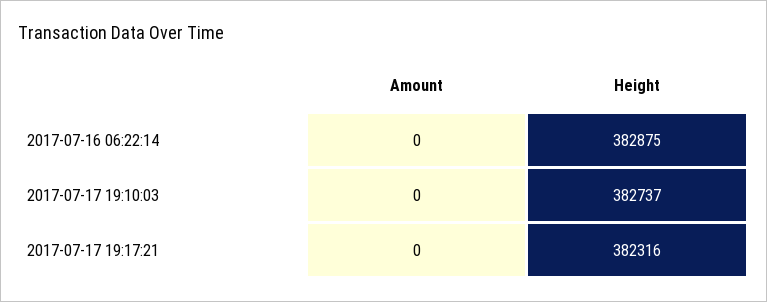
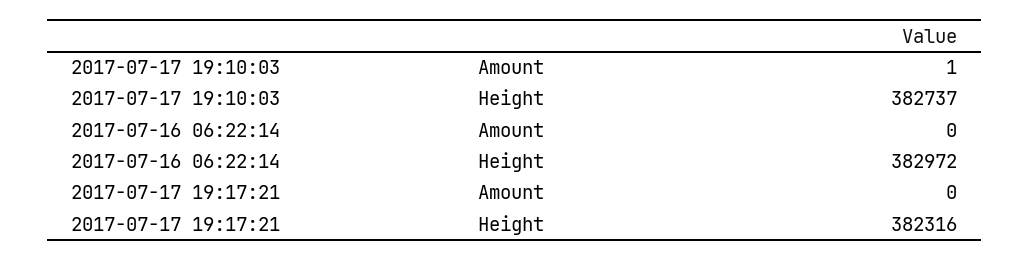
  {
    "Amount": {
      "2017-07-16 06:22:14": 0,
-     "2017-07-17 19:10:03": 0,
+     "2017-07-17 19:10:03": 1,
      "2017-07-17 19:17:21": 0
    },
    "Height": {
-     "2017-07-16 06:22:14": 382875,
+     "2017-07-16 06:22:14": 382972,
      "2017-07-17 19:10:03": 382737,
      "2017-07-17 19:17:21": 382316
    }
  }

